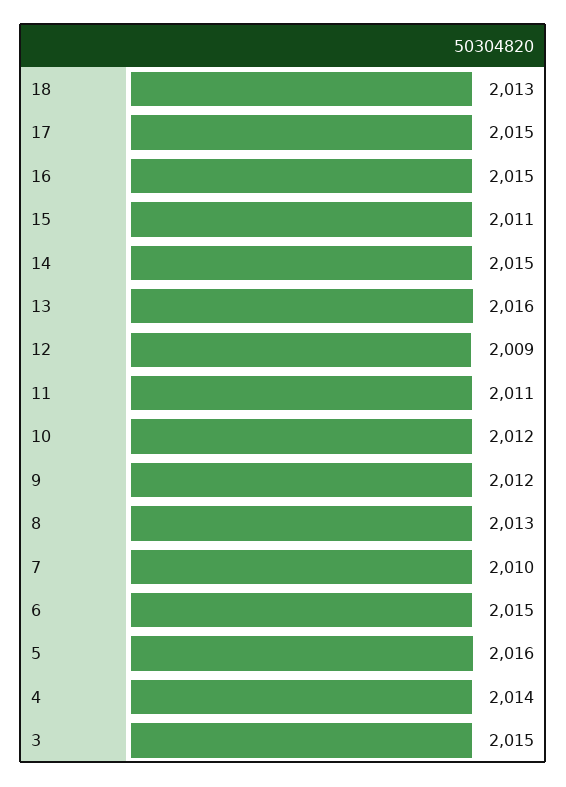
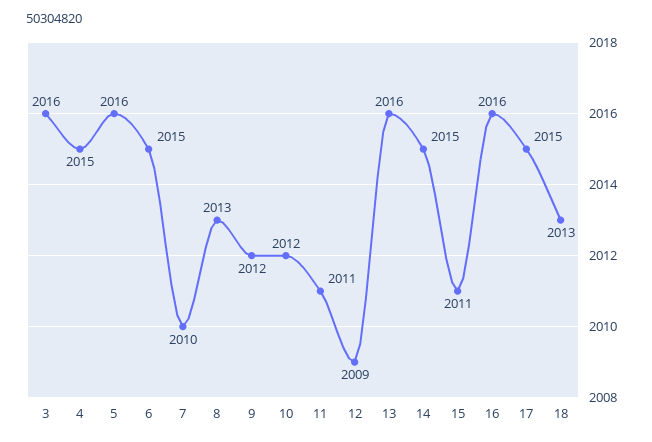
  {
    "18": 2013,
    "17": 2015,
-   "16": 2015,
+   "16": 2016,
    "15": 2011,
    "14": 2015,
    "13": 2016,
    "12": 2009,
    "11": 2011,
    "10": 2012,
    "9": 2012,
    "8": 2013,
    "7": 2010,
    "6": 2015,
    "5": 2016,
-   "4": 2014,
+   "4": 2015,
-   "3": 2015
+   "3": 2016
  }

